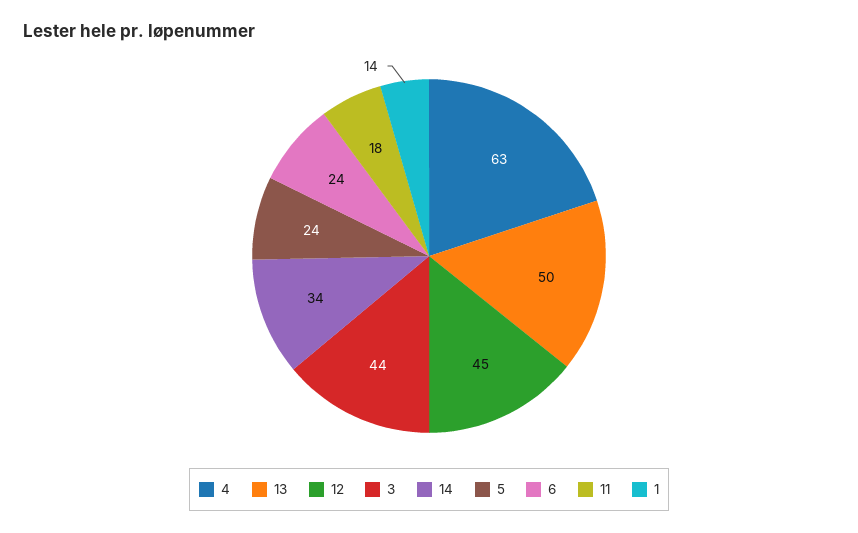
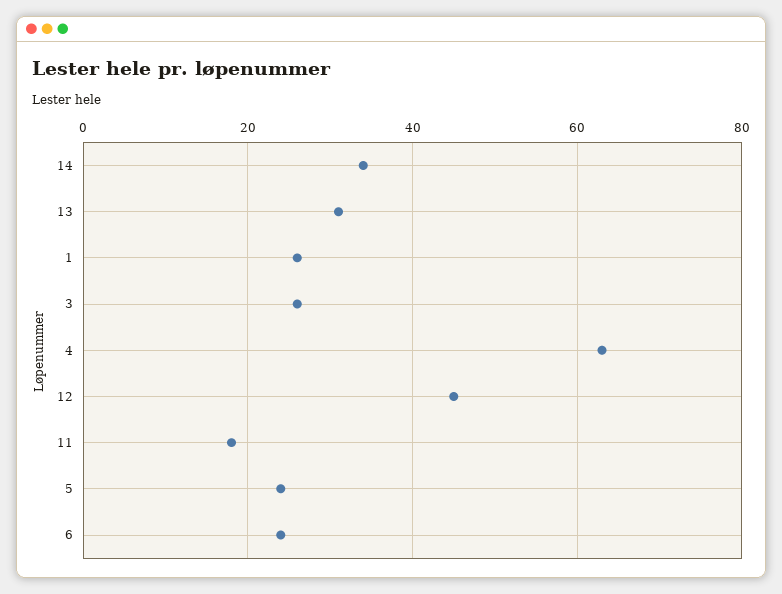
  {
    "4": 63,
-   "13": 50,
+   "13": 30,
    "12": 45,
-   "3": 44,
+   "3": 25,
    "14": 34,
    "5": 24,
    "6": 24,
    "11": 18,
-   "1": 14
+   "1": 25
  }

